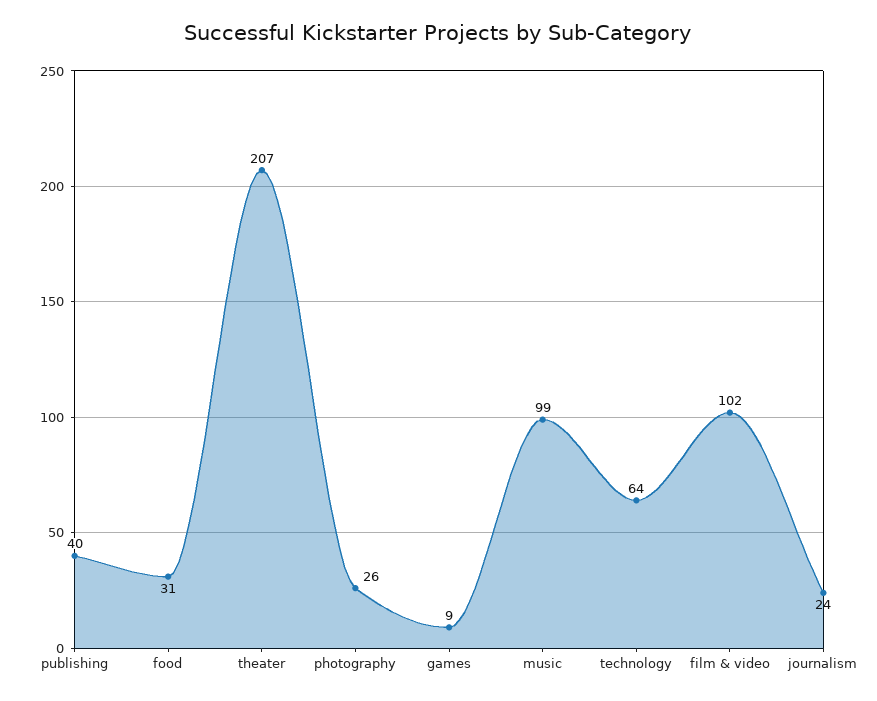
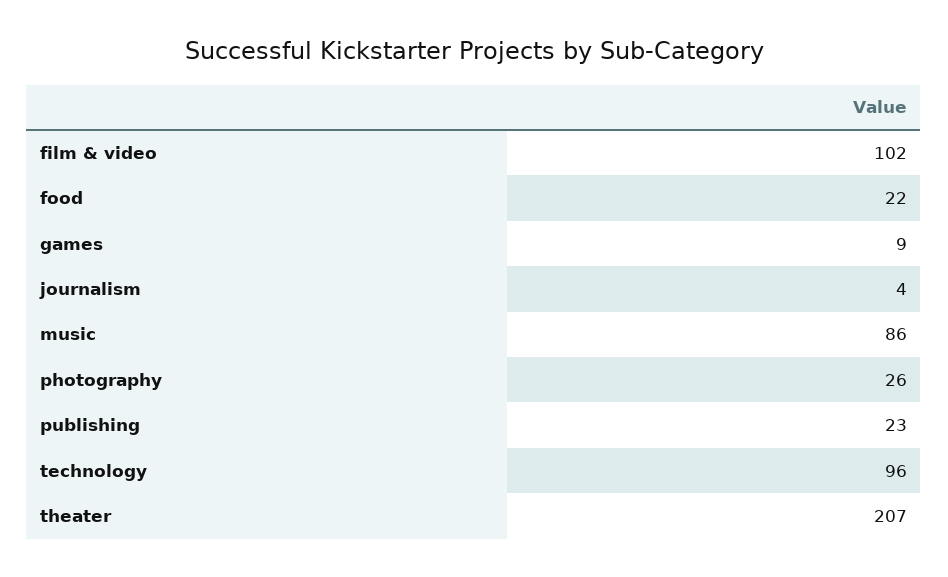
  {
-   "publishing": 40,
+   "publishing": 23,
-   "food": 31,
+   "food": 22,
    "theater": 207,
    "photography": 26,
    "games": 9,
-   "music": 99,
+   "music": 86,
-   "technology": 64,
+   "technology": 96,
    "film & video": 102,
-   "journalism": 24
+   "journalism": 4
  }

